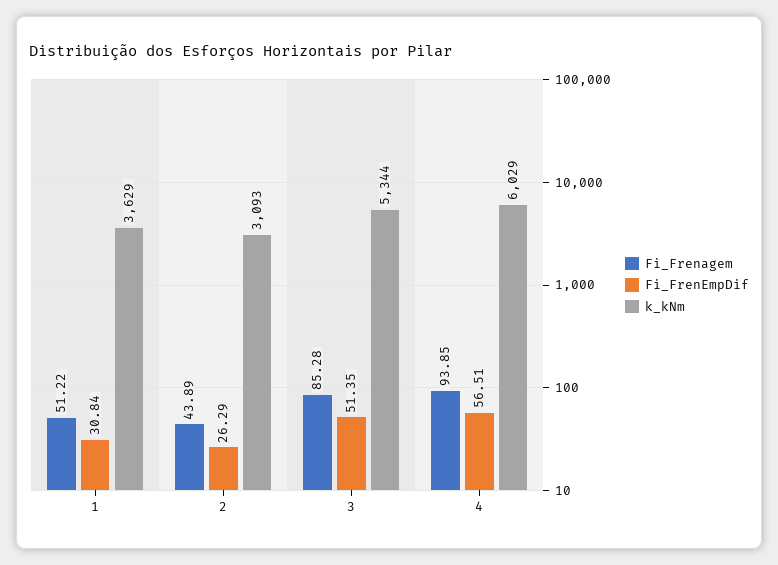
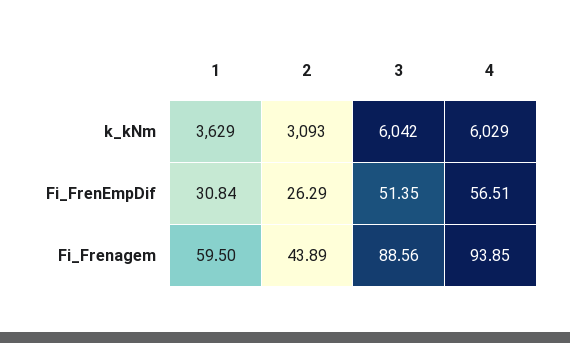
  {
    "Fi_Frenagem": {
-     "1": 51.22,
+     "1": 59.5,
      "2": 43.89,
-     "3": 85.28,
+     "3": 88.56,
      "4": 93.85
    },
    "Fi_FrenEmpDif": {
      "1": 30.84,
      "2": 26.29,
      "3": 51.35,
      "4": 56.51
    },
    "k_kNm": {
      "1": 3629,
      "2": 3093,
-     "3": 5344,
+     "3": 6042,
      "4": 6029
    }
  }

